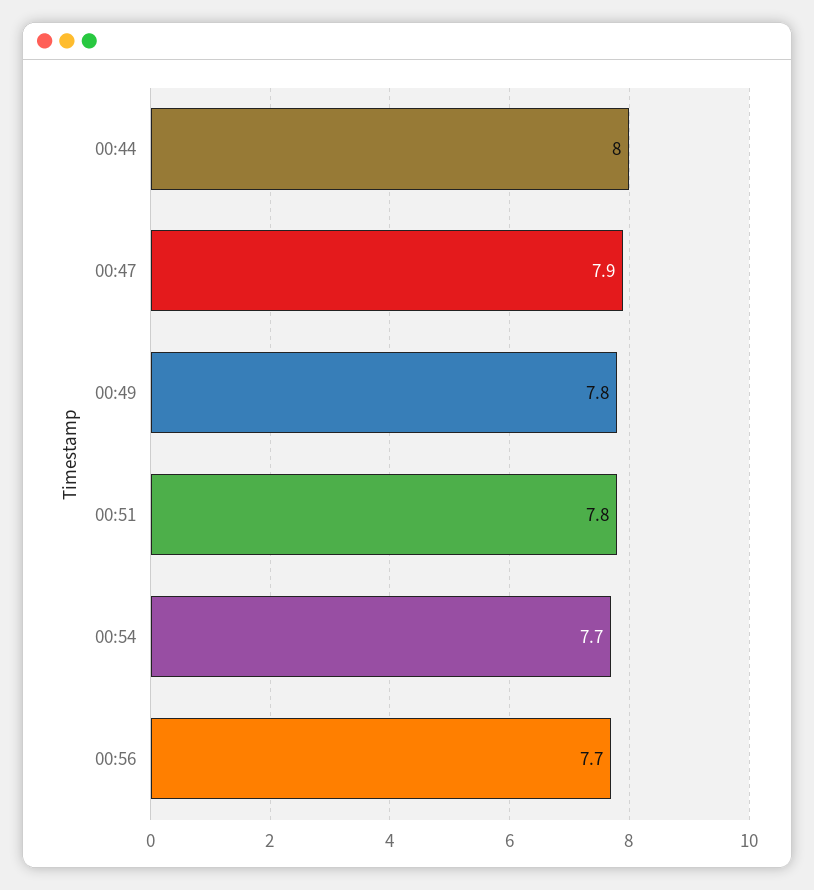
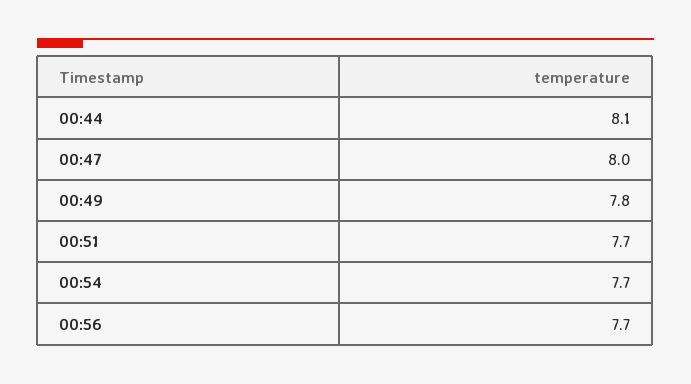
  {
-   "00:44": 8,
+   "00:44": 8.1,
-   "00:47": 7.9,
+   "00:47": 8,
    "00:49": 7.8,
-   "00:51": 7.8,
+   "00:51": 7.7,
    "00:54": 7.7,
    "00:56": 7.7
  }

